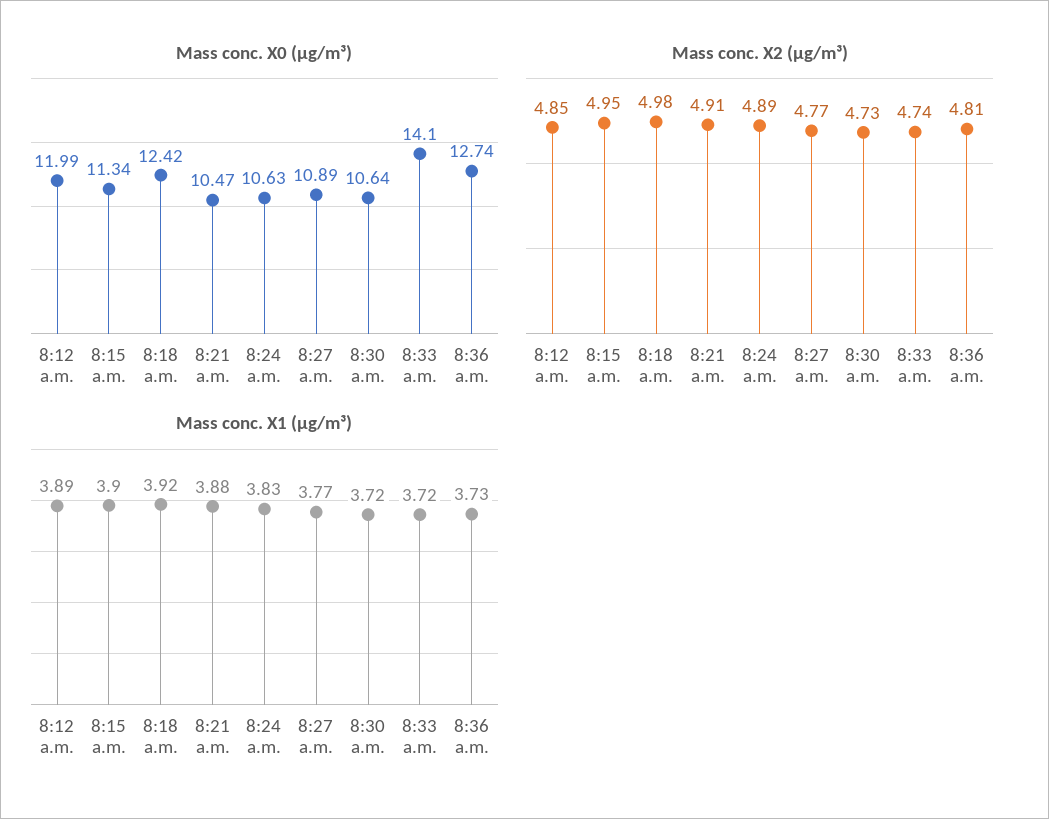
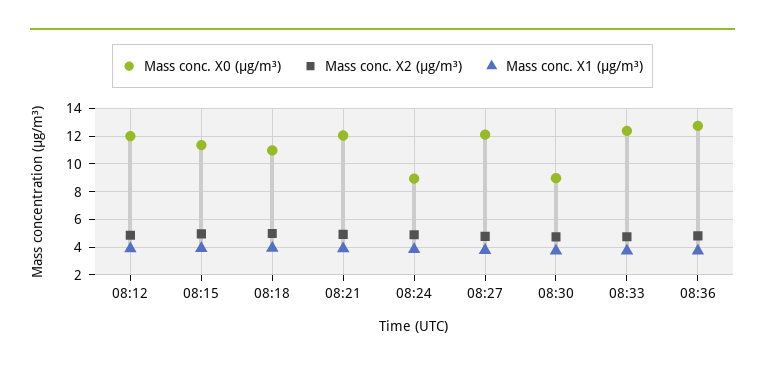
  {
    "Mass conc. X0 (μg/m³)": {
      "8:12 a.m.": 11.99,
      "8:15 a.m.": 11.34,
-     "8:18 a.m.": 12.42,
+     "8:18 a.m.": 11,
-     "8:21 a.m.": 10.47,
+     "8:21 a.m.": 12,
-     "8:24 a.m.": 10.63,
+     "8:24 a.m.": 9,
-     "8:27 a.m.": 10.89,
+     "8:27 a.m.": 12,
-     "8:30 a.m.": 10.64,
+     "8:30 a.m.": 9,
-     "8:33 a.m.": 14.1,
+     "8:33 a.m.": 12.5,
      "8:36 a.m.": 12.74
    },
    "Mass conc. X2 (μg/m³)": {
      "8:12 a.m.": 4.85,
      "8:15 a.m.": 4.95,
      "8:18 a.m.": 4.98,
      "8:21 a.m.": 4.91,
      "8:24 a.m.": 4.89,
      "8:27 a.m.": 4.77,
      "8:30 a.m.": 4.73,
      "8:33 a.m.": 4.74,
      "8:36 a.m.": 4.81
    },
    "Mass conc. X1 (μg/m³)": {
      "8:12 a.m.": 3.89,
      "8:15 a.m.": 3.9,
      "8:18 a.m.": 3.92,
      "8:21 a.m.": 3.88,
      "8:24 a.m.": 3.83,
      "8:27 a.m.": 3.77,
      "8:30 a.m.": 3.72,
      "8:33 a.m.": 3.72,
      "8:36 a.m.": 3.73
    }
  }

